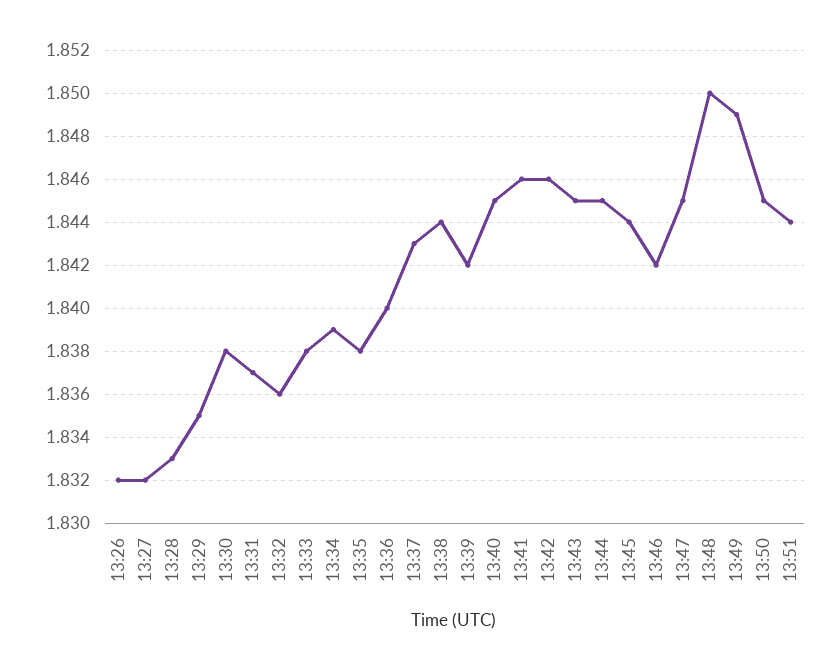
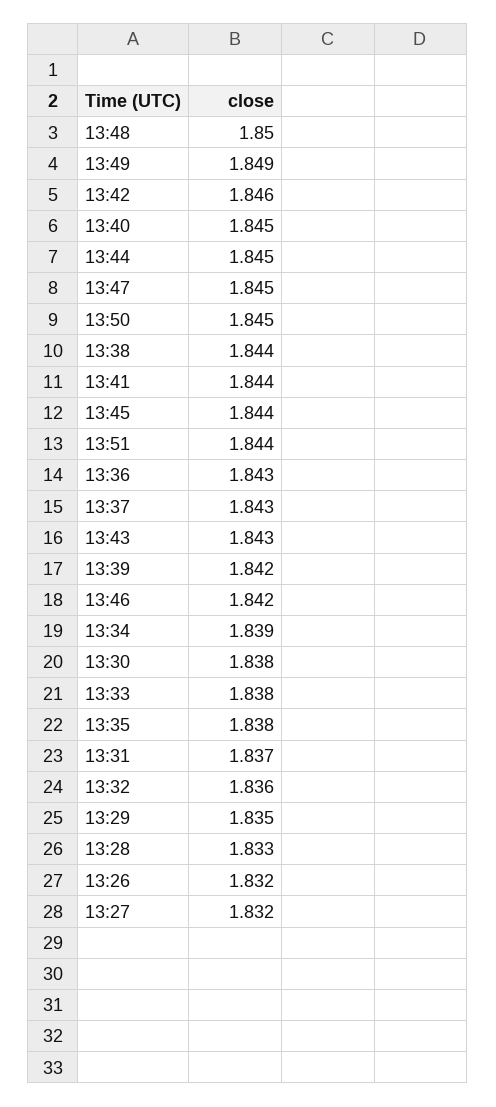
  {
    "13:26": 1.832,
    "13:27": 1.832,
    "13:28": 1.833,
    "13:29": 1.835,
    "13:30": 1.838,
    "13:31": 1.837,
    "13:32": 1.836,
    "13:33": 1.838,
    "13:34": 1.839,
    "13:35": 1.838,
-   "13:36": 1.84,
+   "13:36": 1.843,
    "13:37": 1.843,
    "13:38": 1.844,
    "13:39": 1.842,
    "13:40": 1.845,
-   "13:41": 1.846,
+   "13:41": 1.844,
    "13:42": 1.846,
-   "13:43": 1.845,
+   "13:43": 1.843,
    "13:44": 1.845,
    "13:45": 1.844,
    "13:46": 1.842,
    "13:47": 1.845,
    "13:48": 1.85,
    "13:49": 1.849,
    "13:50": 1.845,
    "13:51": 1.844
  }

